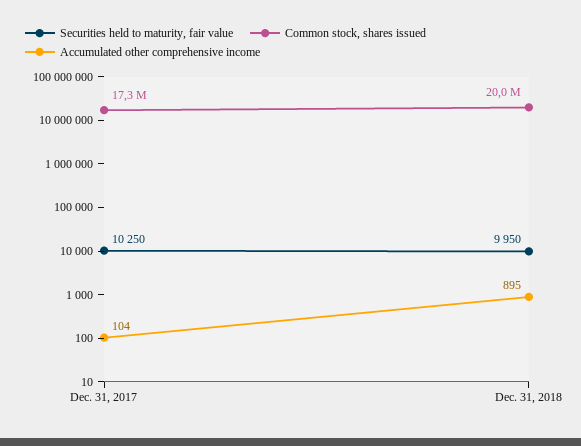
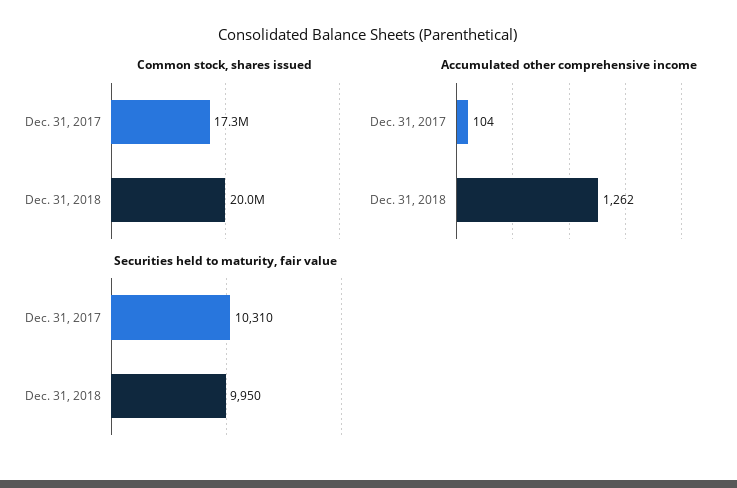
  {
    "Securities held to maturity, fair value": {
-     "Dec. 31, 2017": 10250,
+     "Dec. 31, 2017": 10310,
      "Dec. 31, 2018": 9950
    },
    "Common stock, shares issued": {
      "Dec. 31, 2017": 17300000,
      "Dec. 31, 2018": 20000000
    },
    "Accumulated other comprehensive income": {
      "Dec. 31, 2017": 104,
-     "Dec. 31, 2018": 895
+     "Dec. 31, 2018": 1262
    }
  }

